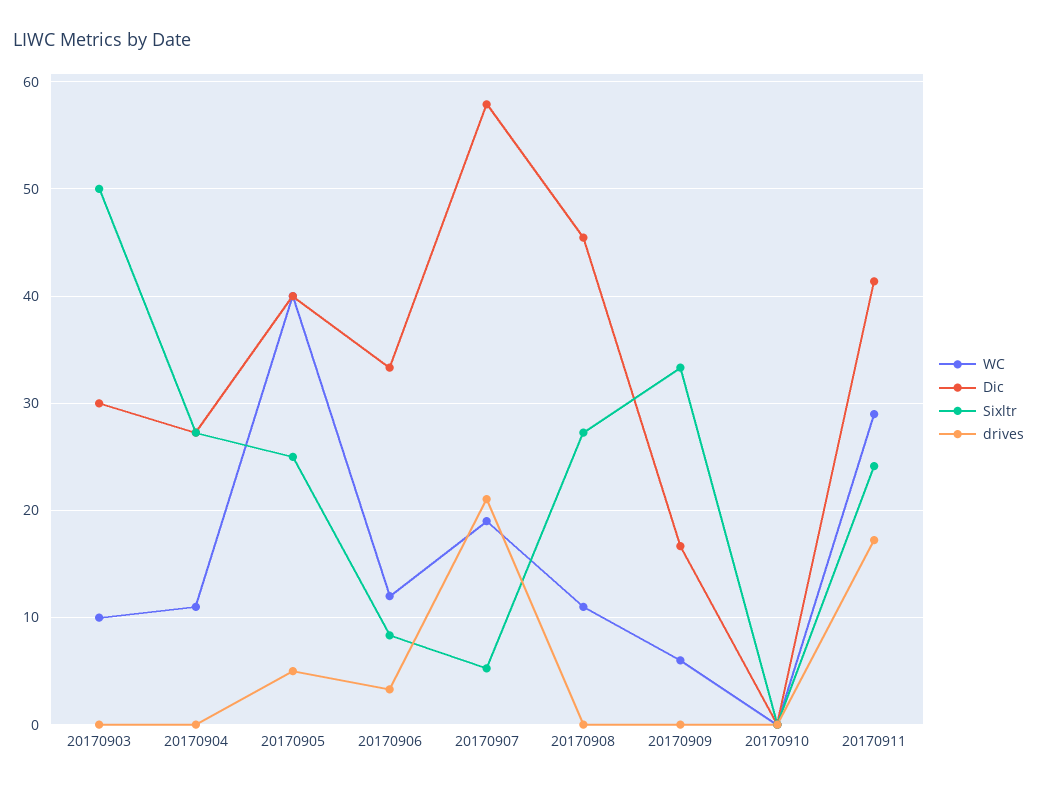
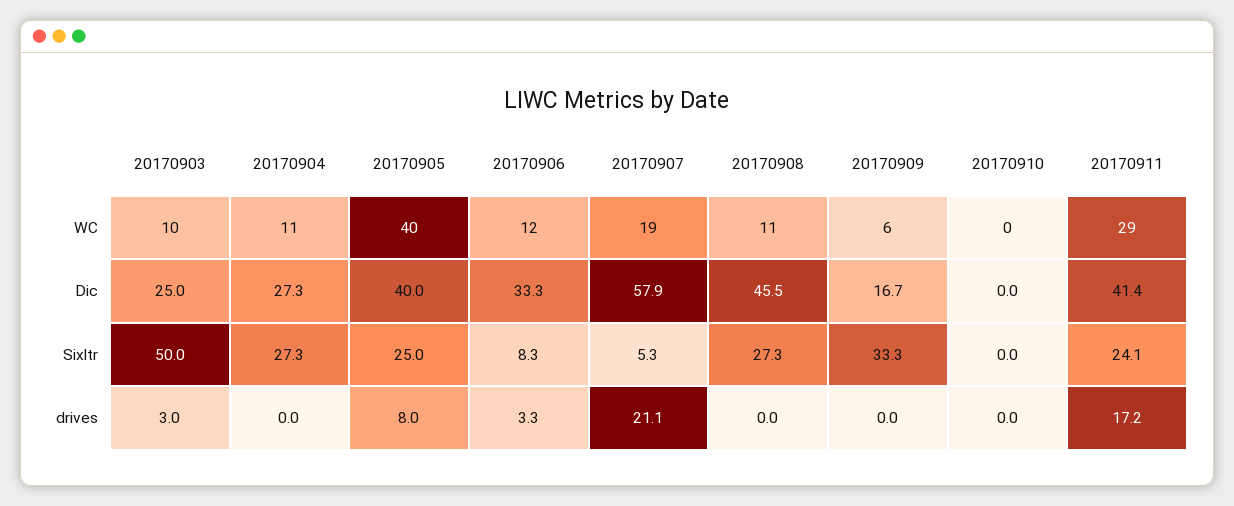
  {
    "WC": {
      "20170903": 10,
      "20170904": 11,
      "20170905": 40,
      "20170906": 12,
      "20170907": 19,
      "20170908": 11,
      "20170909": 6,
      "20170910": 0,
      "20170911": 29
    },
    "Dic": {
-     "20170903": 30,
+     "20170903": 25,
      "20170904": 27.3,
      "20170905": 40,
      "20170906": 33.3,
      "20170907": 57.9,
      "20170908": 45.5,
      "20170909": 16.7,
      "20170910": 0,
      "20170911": 41.4
    },
    "Sixltr": {
      "20170903": 50,
      "20170904": 27.3,
      "20170905": 25,
      "20170906": 8.3,
      "20170907": 5.3,
      "20170908": 27.3,
      "20170909": 33.3,
      "20170910": 0,
      "20170911": 24.1
    },
    "drives": {
-     "20170903": 0,
+     "20170903": 3,
      "20170904": 0,
-     "20170905": 5,
+     "20170905": 8,
      "20170906": 3.3,
      "20170907": 21.1,
      "20170908": 0,
      "20170909": 0,
      "20170910": 0,
      "20170911": 17.2
    }
  }

